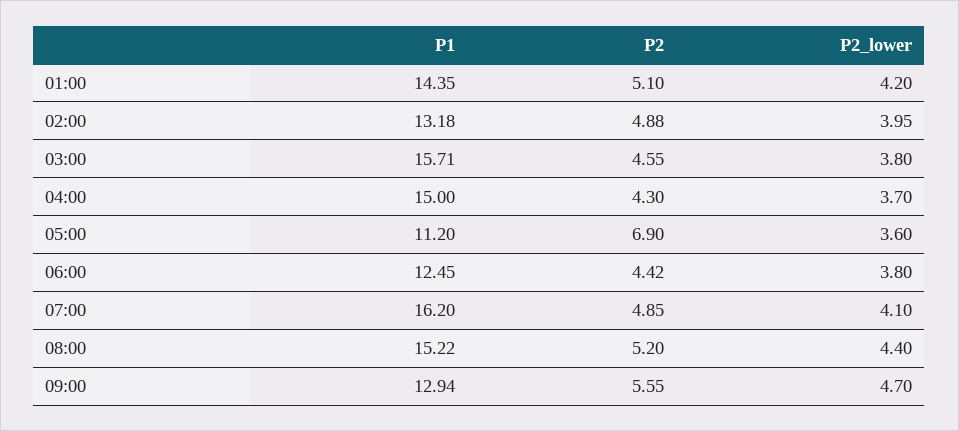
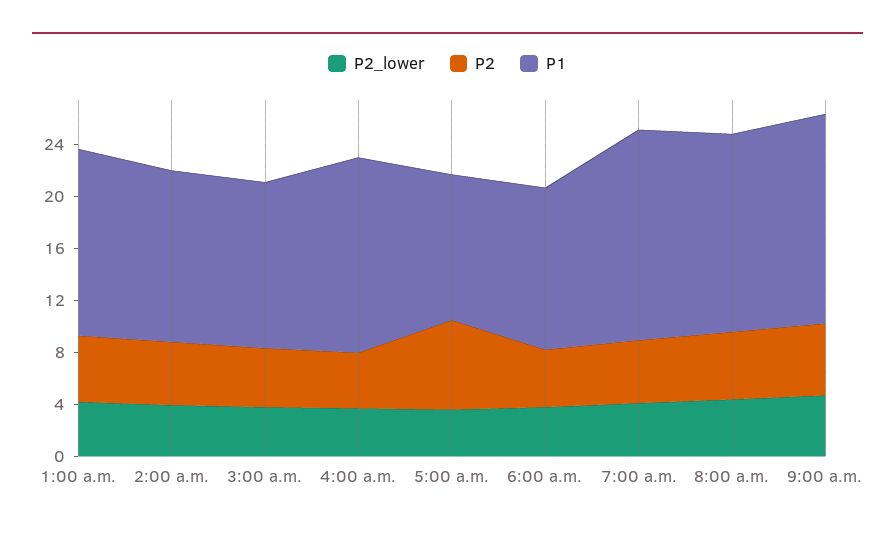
  {
    "P1": {
      "01:00": 14.35,
      "02:00": 13.18,
-     "03:00": 15.71,
+     "03:00": 13,
      "04:00": 15,
      "05:00": 11.2,
      "06:00": 12.45,
      "07:00": 16.2,
      "08:00": 15.22,
-     "09:00": 12.94
+     "09:00": 16
    },
    "P2": {
      "01:00": 5.1,
      "02:00": 4.88,
      "03:00": 4.55,
      "04:00": 4.3,
      "05:00": 6.9,
      "06:00": 4.42,
      "07:00": 4.85,
      "08:00": 5.2,
      "09:00": 5.55
    },
    "P2_lower": {
      "01:00": 4.2,
      "02:00": 3.95,
      "03:00": 3.8,
      "04:00": 3.7,
      "05:00": 3.6,
      "06:00": 3.8,
      "07:00": 4.1,
      "08:00": 4.4,
      "09:00": 4.7
    }
  }

